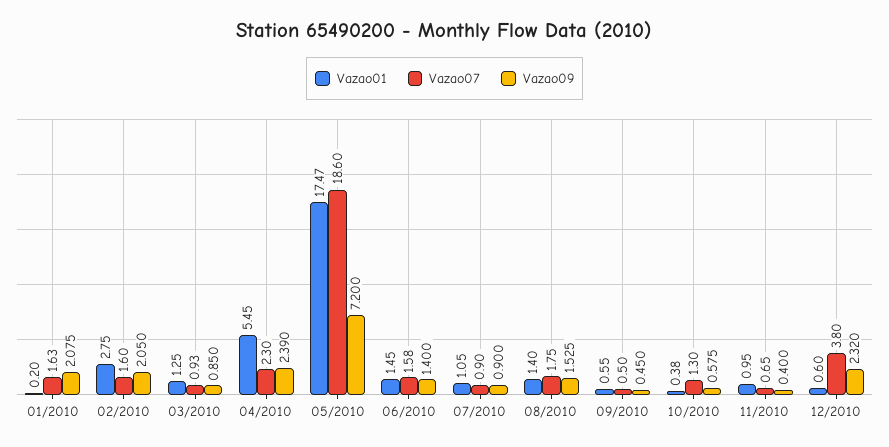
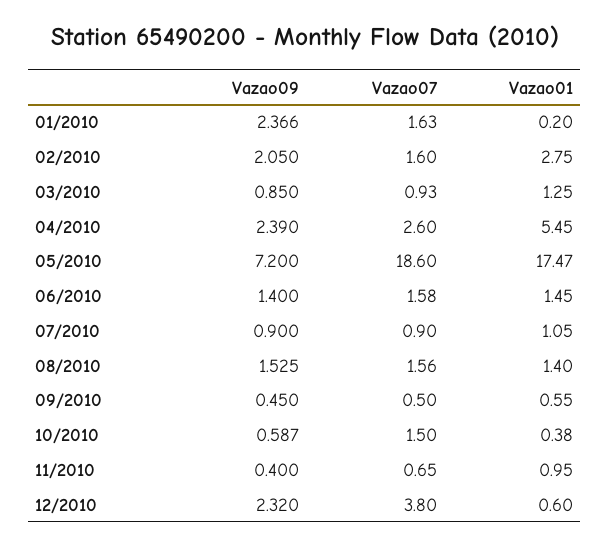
  {
    "Vazao01": {
      "01/2010": 0.2,
      "02/2010": 2.75,
      "03/2010": 1.25,
      "04/2010": 5.45,
      "05/2010": 17.47,
      "06/2010": 1.45,
      "07/2010": 1.05,
      "08/2010": 1.4,
      "09/2010": 0.55,
      "10/2010": 0.38,
      "11/2010": 0.95,
      "12/2010": 0.6
    },
    "Vazao07": {
      "01/2010": 1.63,
      "02/2010": 1.6,
      "03/2010": 0.93,
-     "04/2010": 2.3,
+     "04/2010": 2.6,
      "05/2010": 18.6,
      "06/2010": 1.58,
      "07/2010": 0.9,
-     "08/2010": 1.75,
+     "08/2010": 1.56,
      "09/2010": 0.5,
-     "10/2010": 1.3,
+     "10/2010": 1.5,
      "11/2010": 0.65,
      "12/2010": 3.8
    },
    "Vazao09": {
-     "01/2010": 2.075,
+     "01/2010": 2.366,
      "02/2010": 2.05,
      "03/2010": 0.85,
      "04/2010": 2.39,
      "05/2010": 7.2,
      "06/2010": 1.4,
      "07/2010": 0.9,
      "08/2010": 1.525,
      "09/2010": 0.45,
-     "10/2010": 0.575,
+     "10/2010": 0.587,
      "11/2010": 0.4,
      "12/2010": 2.32
    }
  }

